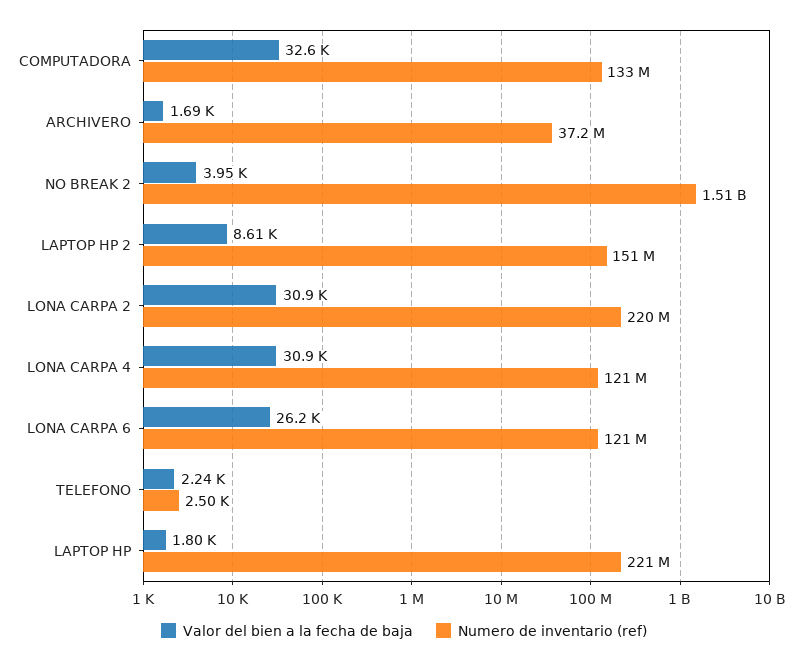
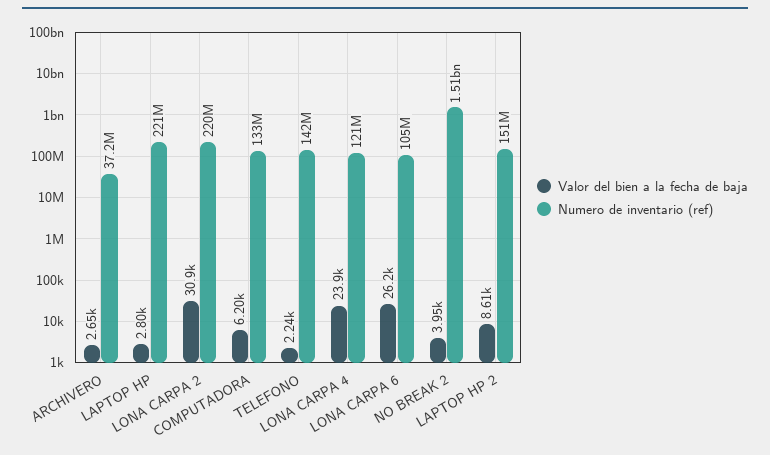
  {
    "Valor del bien a la fecha de baja": {
-     "COMPUTADORA": 32600,
+     "COMPUTADORA": 6200,
-     "ARCHIVERO": 1690,
+     "ARCHIVERO": 2650,
      "NO BREAK 2": 3950,
      "LAPTOP HP 2": 8610,
      "LONA CARPA 2": 30900,
-     "LONA CARPA 4": 30900,
+     "LONA CARPA 4": 23900,
      "LONA CARPA 6": 26200,
      "TELEFONO": 2240,
-     "LAPTOP HP": 1800
+     "LAPTOP HP": 2800
    },
    "Numero de inventario (ref)": {
      "COMPUTADORA": 133000000,
      "ARCHIVERO": 37200000,
      "NO BREAK 2": 1510000000,
      "LAPTOP HP 2": 151000000,
      "LONA CARPA 2": 220000000,
      "LONA CARPA 4": 121000000,
-     "LONA CARPA 6": 121000000,
+     "LONA CARPA 6": 105000000,
-     "TELEFONO": 2500,
+     "TELEFONO": 142000000,
      "LAPTOP HP": 221000000
    }
  }

